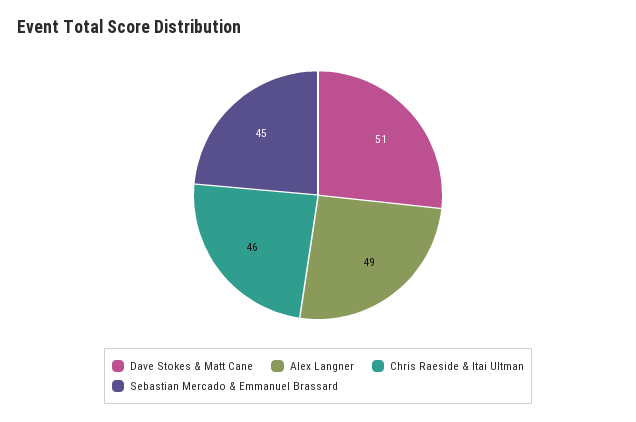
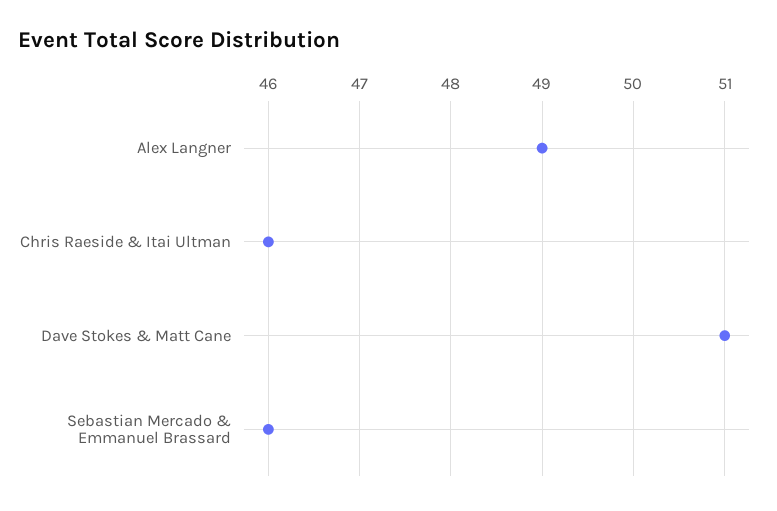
  {
    "Dave Stokes & Matt Cane": 51,
    "Alex Langner": 49,
    "Chris Raeside & Itai Ultman": 46,
-   "Sebastian Mercado & Emmanuel Brassard": 45
+   "Sebastian Mercado & Emmanuel Brassard": 46
  }

